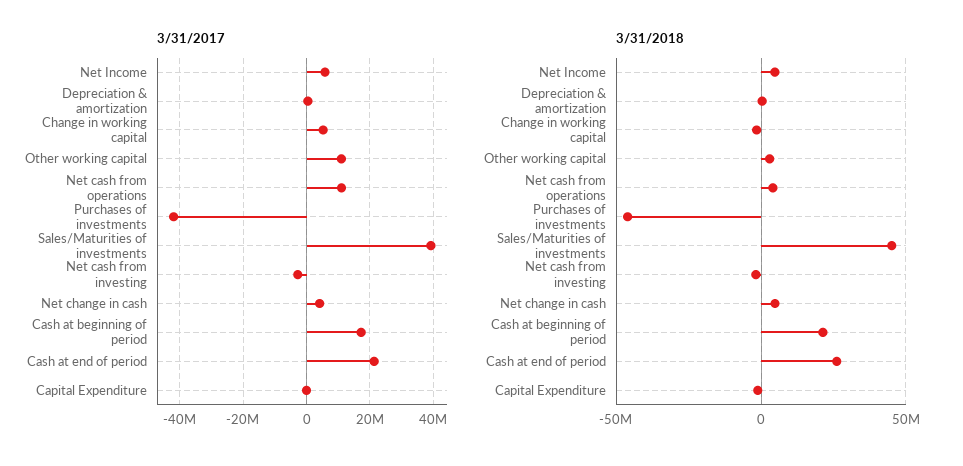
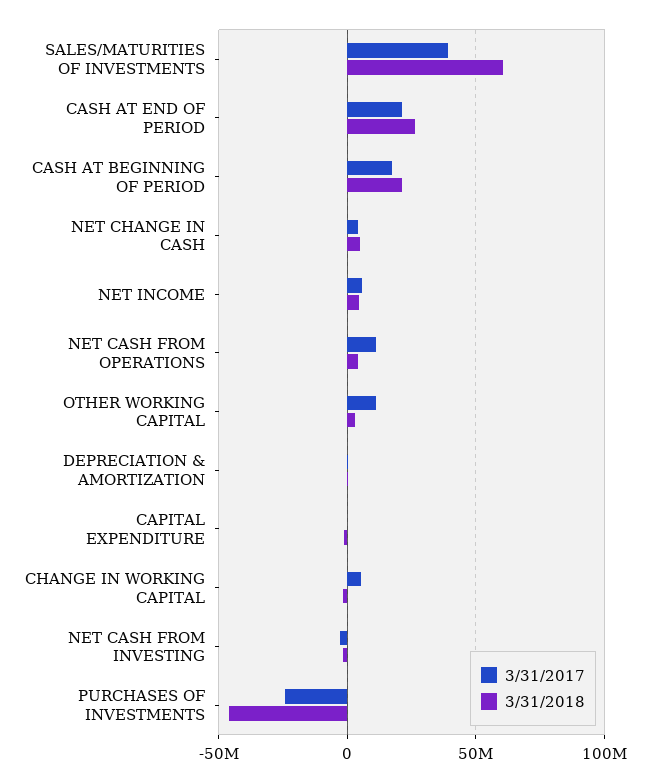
  {
    "3/31/2017": {
      "Net Income": 6000000,
      "Depreciation & amortization": 0,
      "Change in working capital": 6000000,
      "Other working capital": 10000000,
      "Net cash from operations": 12000000,
-     "Purchases of investments": -42000000,
+     "Purchases of investments": -25000000,
      "Sales/Maturities of investments": 40000000,
      "Net cash from investing": -2000000,
      "Net change in cash": 4000000,
      "Cash at beginning of period": 18000000,
      "Cash at end of period": 22000000,
      "Capital Expenditure": 0
    },
    "3/31/2018": {
      "Net Income": 5000000,
      "Depreciation & amortization": 0,
      "Change in working capital": 0,
      "Other working capital": 5000000,
      "Net cash from operations": 5000000,
      "Purchases of investments": -45000000,
-     "Sales/Maturities of investments": 45000000,
+     "Sales/Maturities of investments": 60000000,
      "Net cash from investing": 0,
      "Net change in cash": 5000000,
      "Cash at beginning of period": 20000000,
      "Cash at end of period": 25000000,
      "Capital Expenditure": 0
    }
  }

